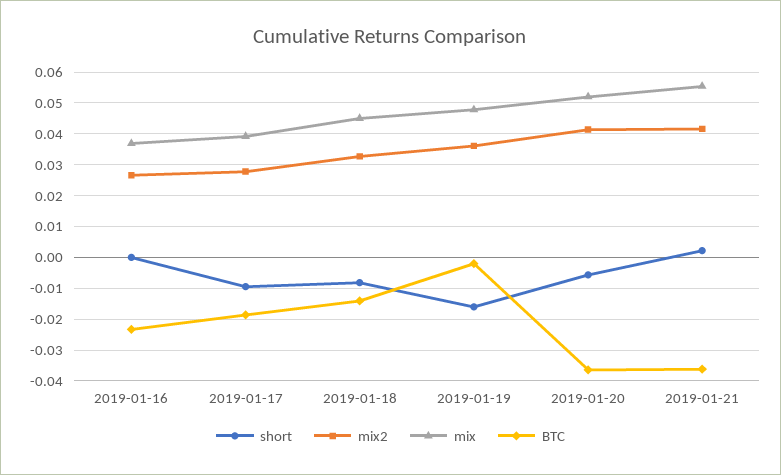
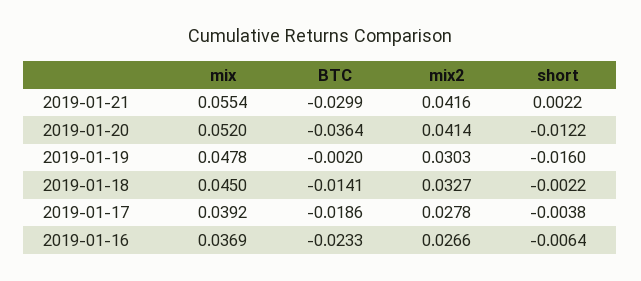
  {
    "short": {
-     "2019-01-16": 0,
+     "2019-01-16": -0.0064,
-     "2019-01-17": -0.01,
+     "2019-01-17": -0.0038,
-     "2019-01-18": -0.008,
+     "2019-01-18": -0.0022,
      "2019-01-19": -0.016,
-     "2019-01-20": -0.006,
+     "2019-01-20": -0.0122,
      "2019-01-21": 0.0022
    },
    "mix2": {
      "2019-01-16": 0.0266,
      "2019-01-17": 0.0278,
      "2019-01-18": 0.0327,
-     "2019-01-19": 0.036,
+     "2019-01-19": 0.0303,
      "2019-01-20": 0.0414,
      "2019-01-21": 0.0416
    },
    "mix": {
      "2019-01-16": 0.0369,
      "2019-01-17": 0.0392,
      "2019-01-18": 0.045,
      "2019-01-19": 0.0478,
      "2019-01-20": 0.052,
      "2019-01-21": 0.0554
    },
    "BTC": {
      "2019-01-16": -0.0233,
      "2019-01-17": -0.0186,
      "2019-01-18": -0.0141,
      "2019-01-19": -0.002,
      "2019-01-20": -0.0364,
-     "2019-01-21": -0.036
+     "2019-01-21": -0.0299
    }
  }

